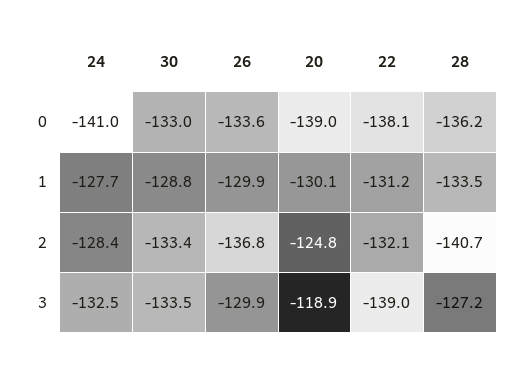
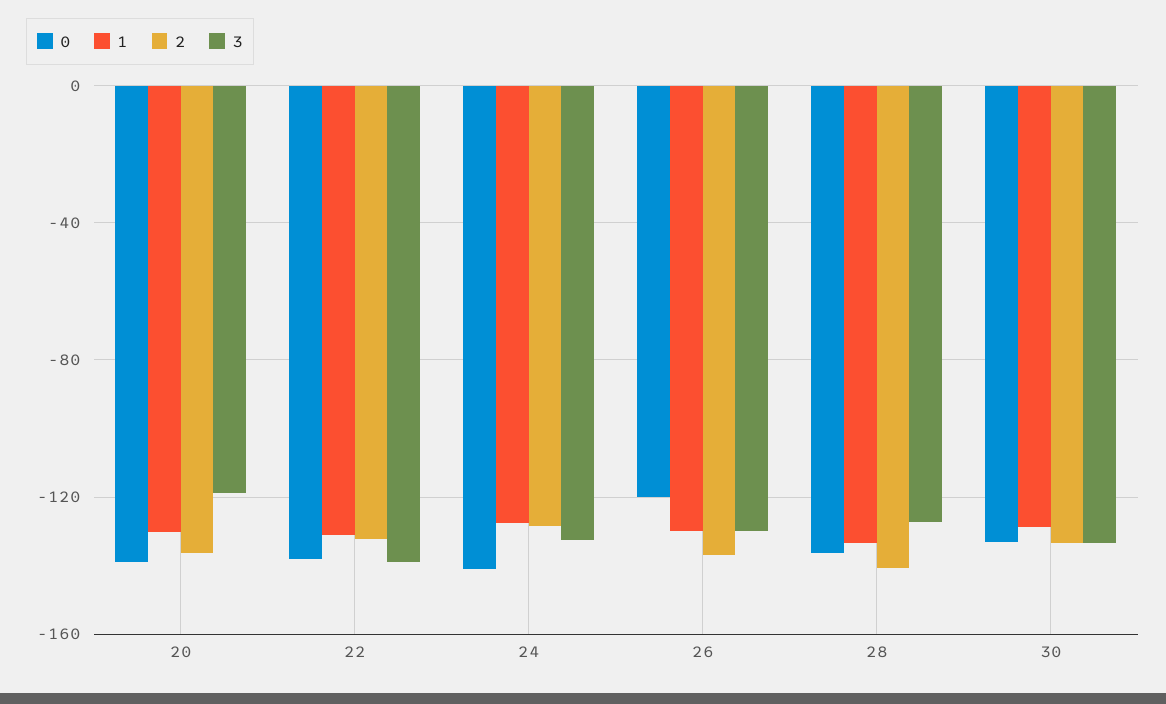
  {
    "0": {
      "24": -141,
      "30": -133,
-     "26": -133.6,
+     "26": -120,
      "20": -139,
      "22": -138.1,
      "28": -136.2
    },
    "1": {
      "24": -127.7,
      "30": -128.8,
      "26": -129.9,
      "20": -130.1,
      "22": -131.2,
      "28": -133.5
    },
    "2": {
      "24": -128.4,
      "30": -133.4,
      "26": -136.8,
-     "20": -124.8,
+     "20": -135,
      "22": -132.1,
      "28": -140.7
    },
    "3": {
      "24": -132.5,
      "30": -133.5,
      "26": -129.9,
      "20": -118.9,
      "22": -139,
      "28": -127.2
    }
  }

